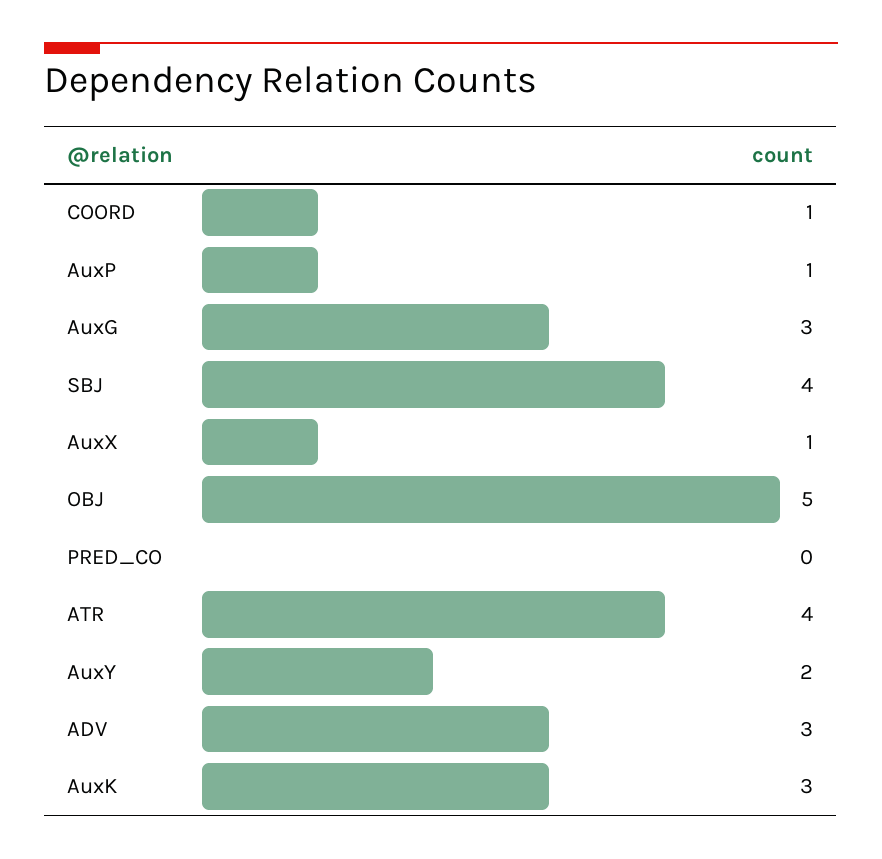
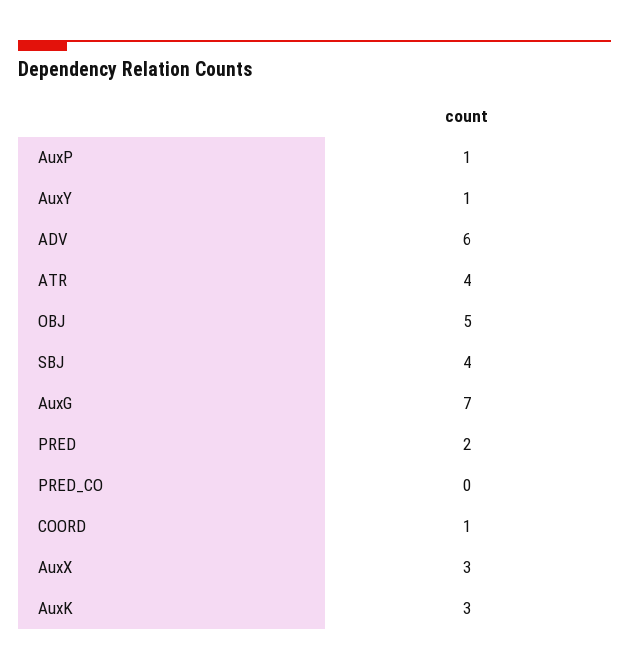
  {
    "COORD": 1,
    "AuxP": 1,
-   "AuxG": 3,
+   "AuxG": 7,
    "SBJ": 4,
-   "AuxX": 1,
+   "AuxX": 3,
    "OBJ": 5,
    "PRED_CO": 0,
    "ATR": 4,
-   "AuxY": 2,
+   "AuxY": 1,
-   "ADV": 3,
+   "ADV": 6,
-   "AuxK": 3
+   "AuxK": 3,
+   "PRED": 2
  }

